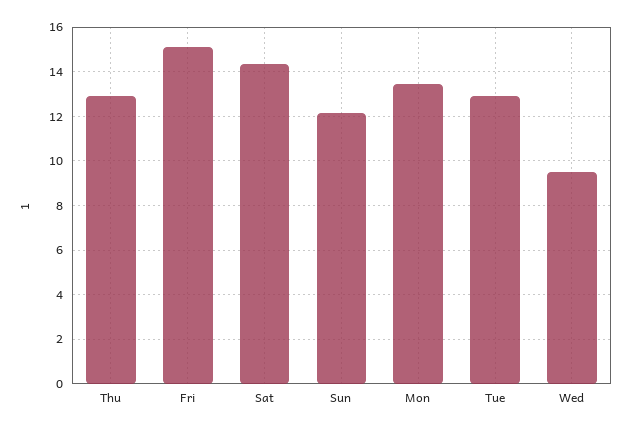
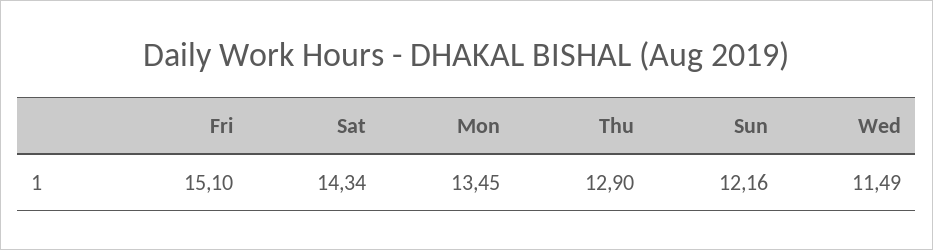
  {
    "Thu": 12.9,
    "Fri": 15.1,
    "Sat": 14.34,
    "Sun": 12.16,
    "Mon": 13.45,
-   "Tue": 13,
-   "Wed": 9.5
+   "Wed": 11.49
  }

